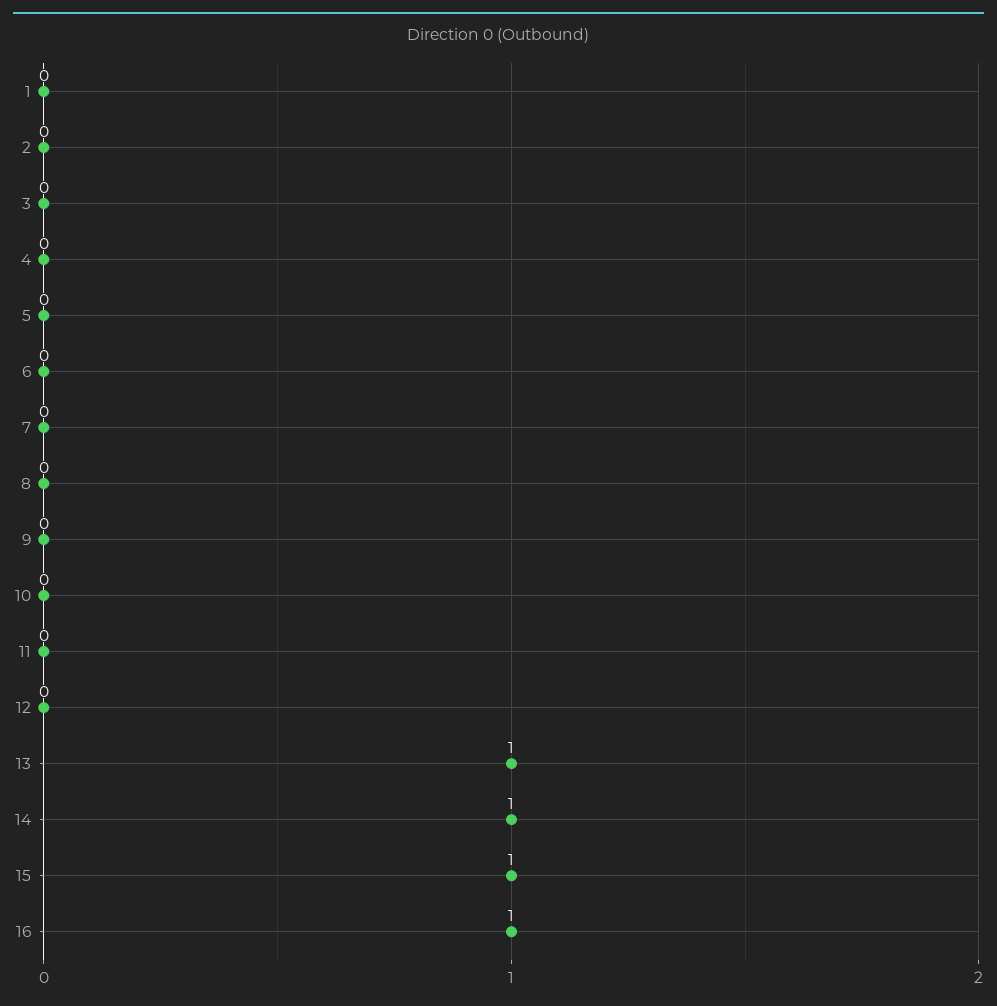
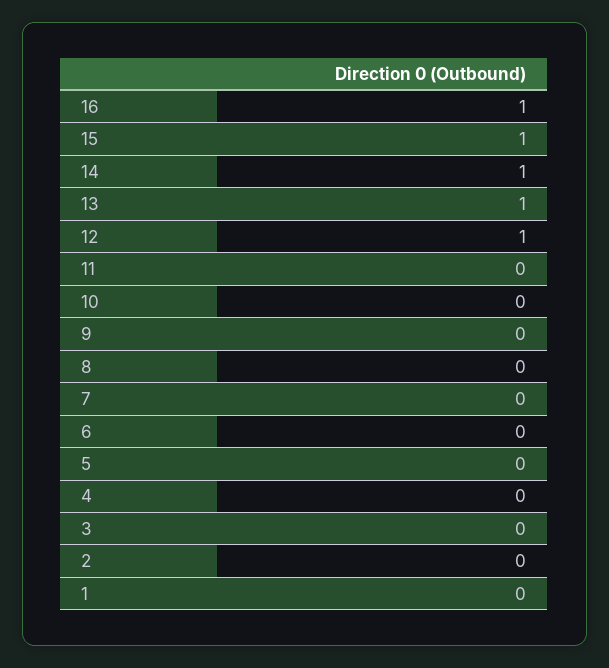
  {
    "1": 0,
    "2": 0,
    "3": 0,
    "4": 0,
    "5": 0,
    "6": 0,
    "7": 0,
    "8": 0,
    "9": 0,
    "10": 0,
    "11": 0,
-   "12": 0,
+   "12": 1,
    "13": 1,
    "14": 1,
    "15": 1,
    "16": 1
  }

